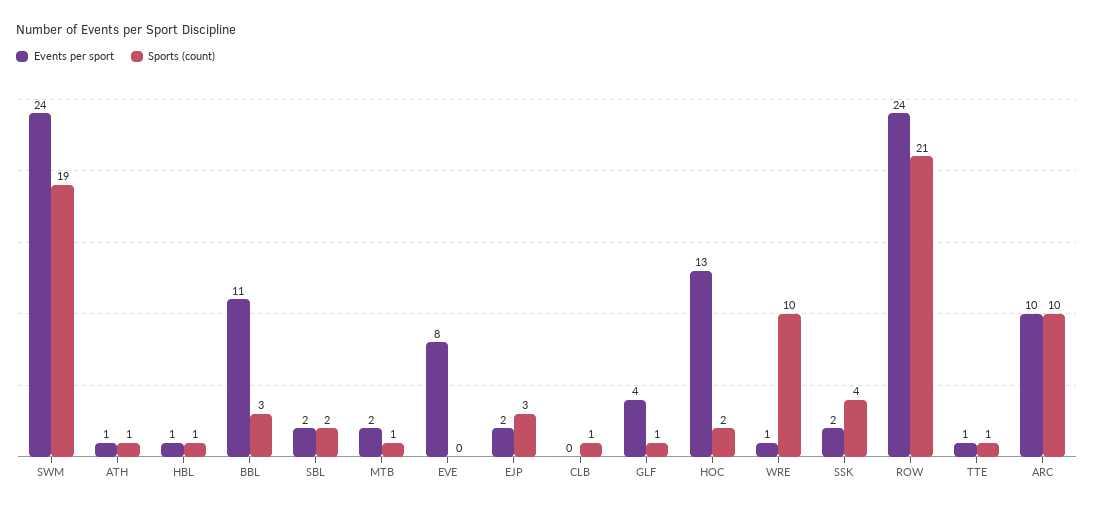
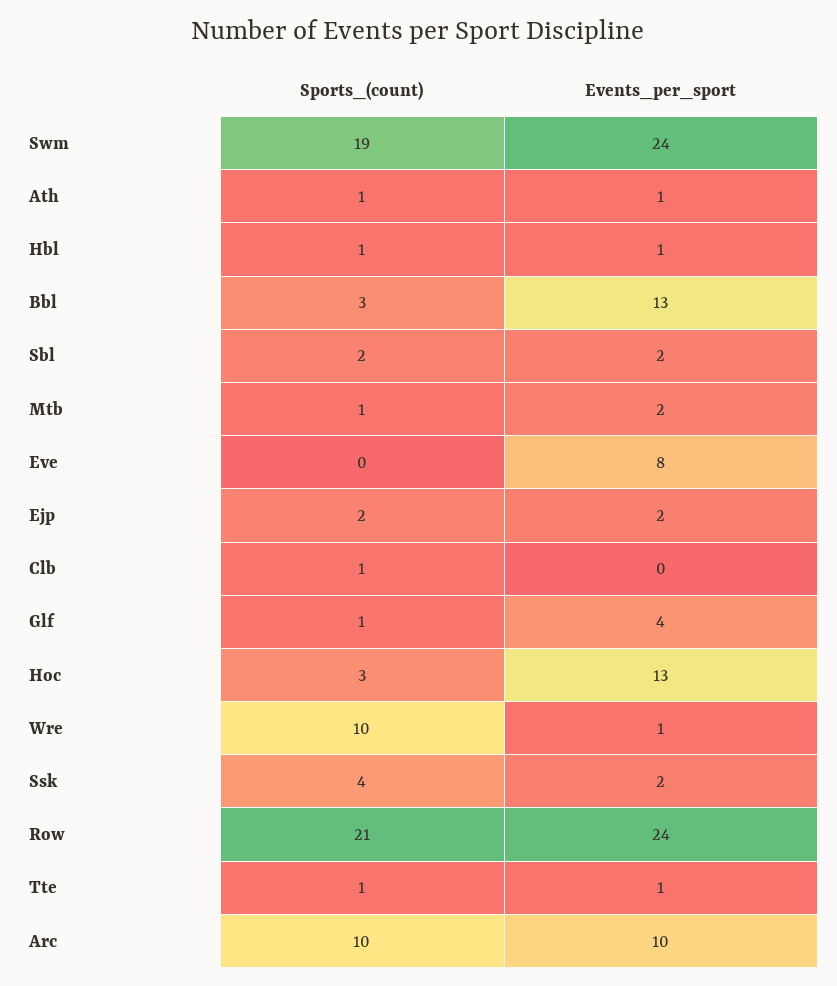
  {
    "Events per sport": {
      "SWM": 24,
      "ATH": 1,
      "HBL": 1,
-     "BBL": 11,
+     "BBL": 13,
      "SBL": 2,
      "MTB": 2,
      "EVE": 8,
      "EJP": 2,
      "CLB": 0,
      "GLF": 4,
      "HOC": 13,
      "WRE": 1,
      "SSK": 2,
      "ROW": 24,
      "TTE": 1,
      "ARC": 10
    },
    "Sports (count)": {
      "SWM": 19,
      "ATH": 1,
      "HBL": 1,
      "BBL": 3,
      "SBL": 2,
      "MTB": 1,
      "EVE": 0,
-     "EJP": 3,
+     "EJP": 2,
      "CLB": 1,
      "GLF": 1,
-     "HOC": 2,
+     "HOC": 3,
      "WRE": 10,
      "SSK": 4,
      "ROW": 21,
      "TTE": 1,
      "ARC": 10
    }
  }

